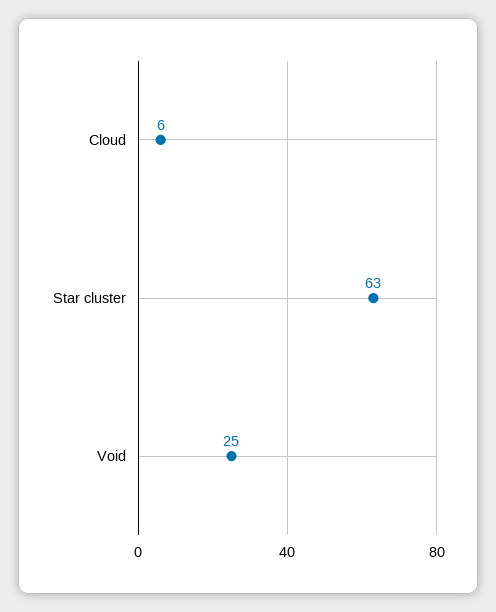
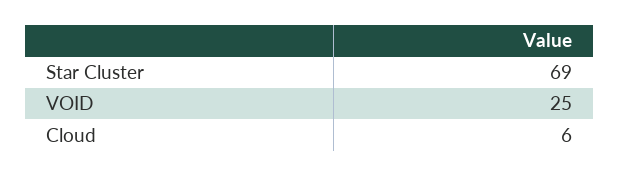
  {
    "Cloud": 6,
-   "Star cluster": 63,
+   "Star cluster": 69,
    "Void": 25
  }

